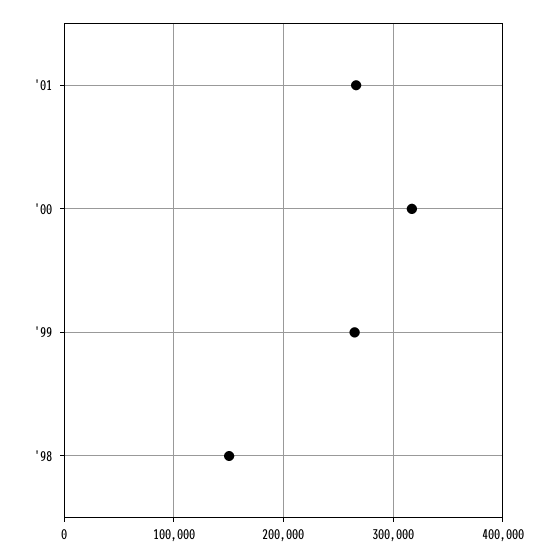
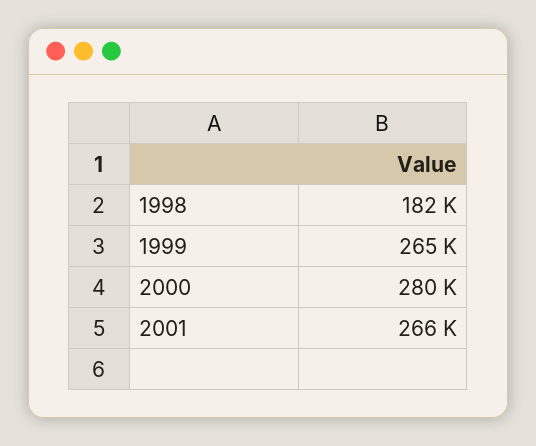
  {
    "'01": 266000,
-   "'00": 320000,
+   "'00": 280000,
    "'99": 265000,
-   "'98": 150000
+   "'98": 182000
  }

